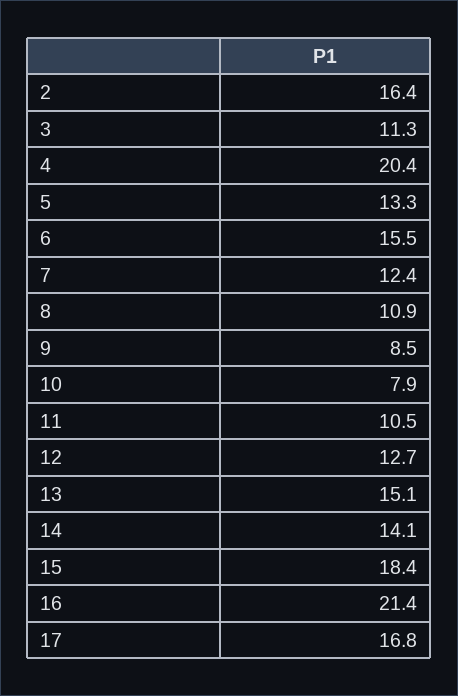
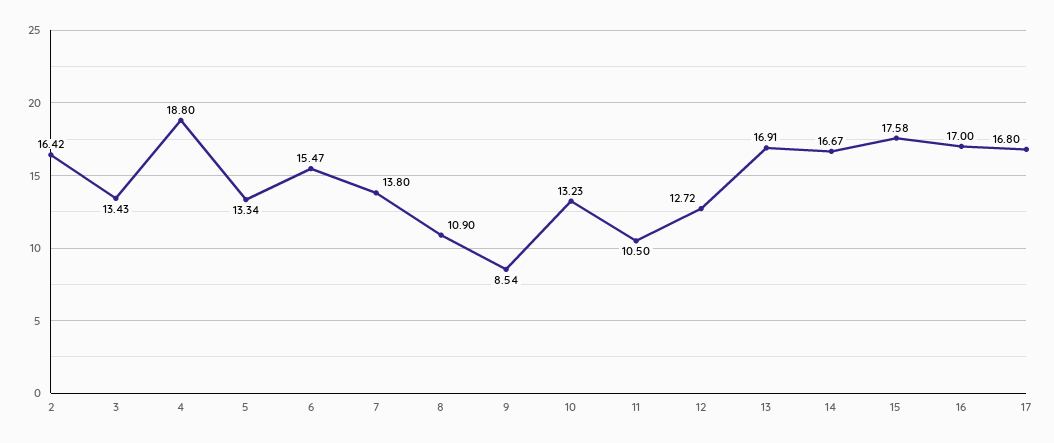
  {
    "2": 16.42,
-   "3": 11.3,
+   "3": 13.43,
-   "4": 20.4,
+   "4": 18.8,
    "5": 13.34,
    "6": 15.47,
-   "7": 12.4,
+   "7": 13.8,
    "8": 10.9,
    "9": 8.54,
-   "10": 7.9,
+   "10": 13.23,
    "11": 10.5,
    "12": 12.72,
-   "13": 15.1,
+   "13": 16.91,
-   "14": 14.1,
+   "14": 16.67,
-   "15": 18.4,
+   "15": 17.58,
-   "16": 21.4,
+   "16": 17,
    "17": 16.8
  }

